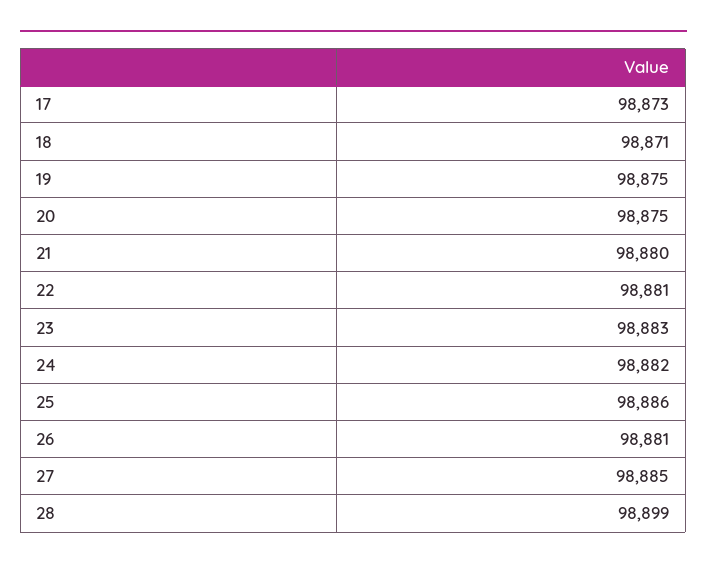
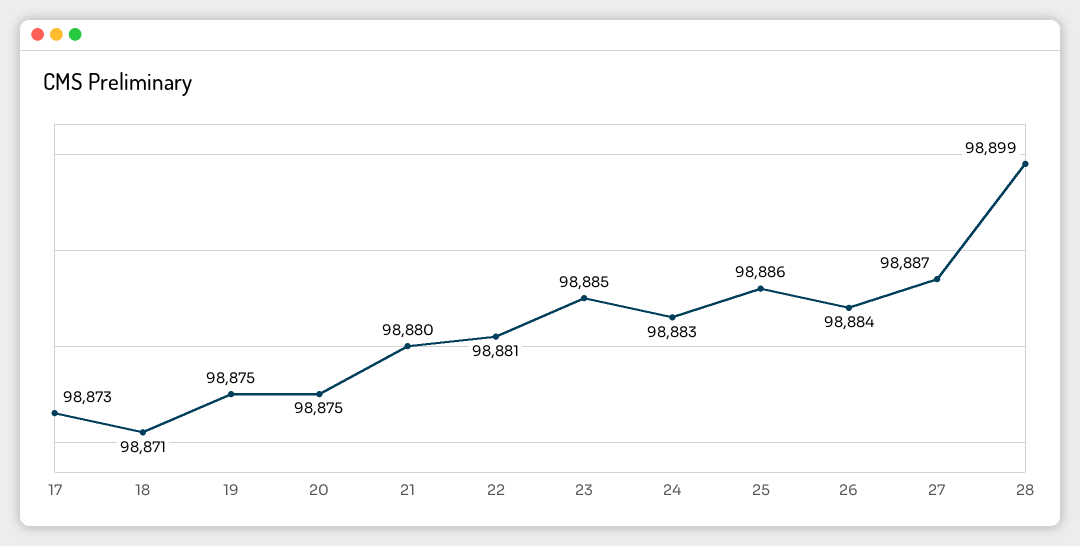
  {
    "17": 98873,
    "18": 98871,
    "19": 98875,
    "20": 98875,
    "21": 98880,
    "22": 98881,
-   "23": 98883,
+   "23": 98885,
-   "24": 98882,
+   "24": 98883,
    "25": 98886,
-   "26": 98881,
+   "26": 98884,
-   "27": 98885,
+   "27": 98887,
    "28": 98899
  }

